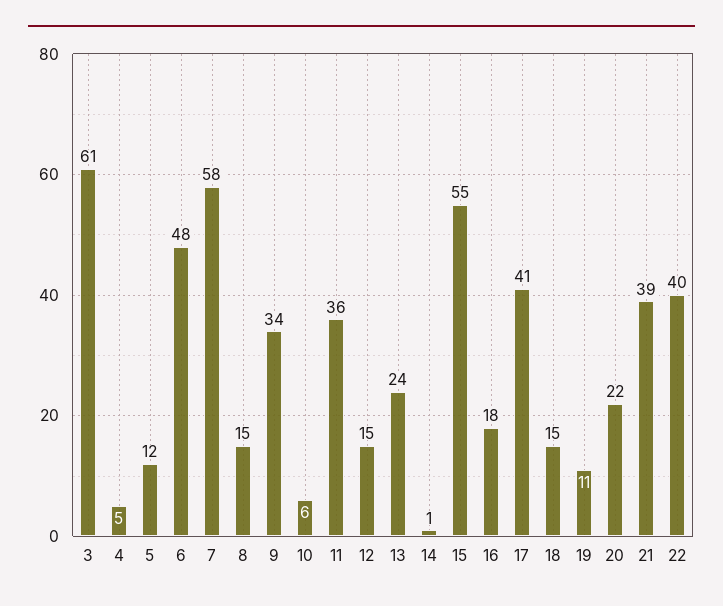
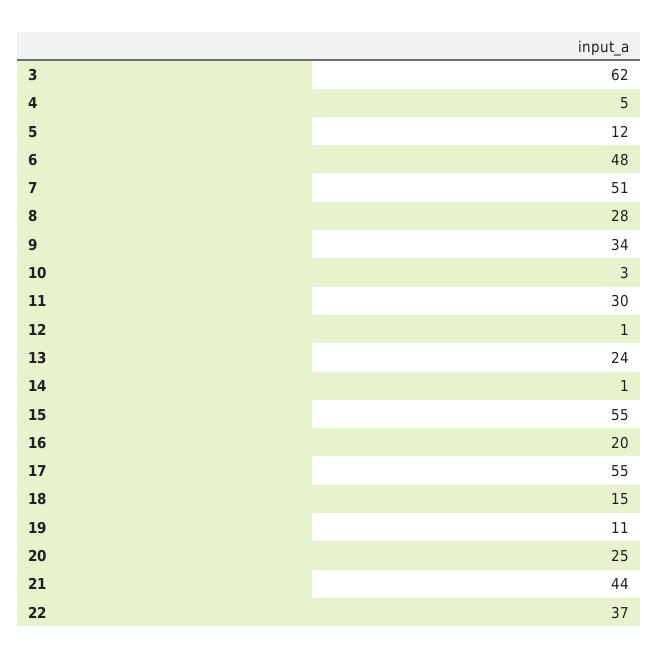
  {
-   "3": 61,
+   "3": 62,
    "4": 5,
    "5": 12,
    "6": 48,
-   "7": 58,
+   "7": 51,
-   "8": 15,
+   "8": 28,
    "9": 34,
-   "10": 6,
+   "10": 3,
-   "11": 36,
+   "11": 30,
-   "12": 15,
+   "12": 1,
    "13": 24,
    "14": 1,
    "15": 55,
-   "16": 18,
+   "16": 20,
-   "17": 41,
+   "17": 55,
    "18": 15,
    "19": 11,
-   "20": 22,
+   "20": 25,
-   "21": 39,
+   "21": 44,
-   "22": 40
+   "22": 37
  }

